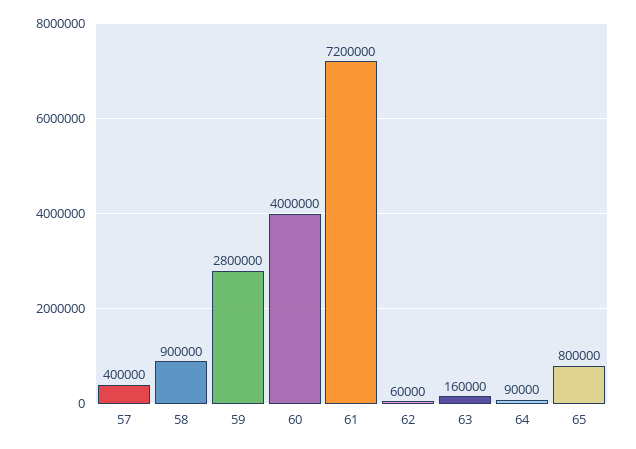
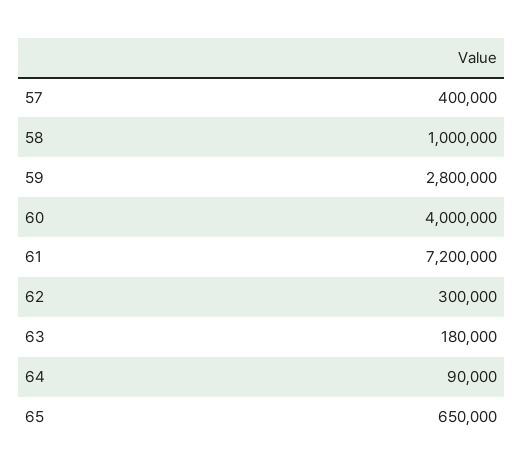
  {
    "57": 400000,
-   "58": 900000,
+   "58": 1000000,
    "59": 2800000,
    "60": 4000000,
    "61": 7200000,
-   "62": 60000,
+   "62": 300000,
-   "63": 160000,
+   "63": 180000,
    "64": 90000,
-   "65": 800000
+   "65": 650000
  }

